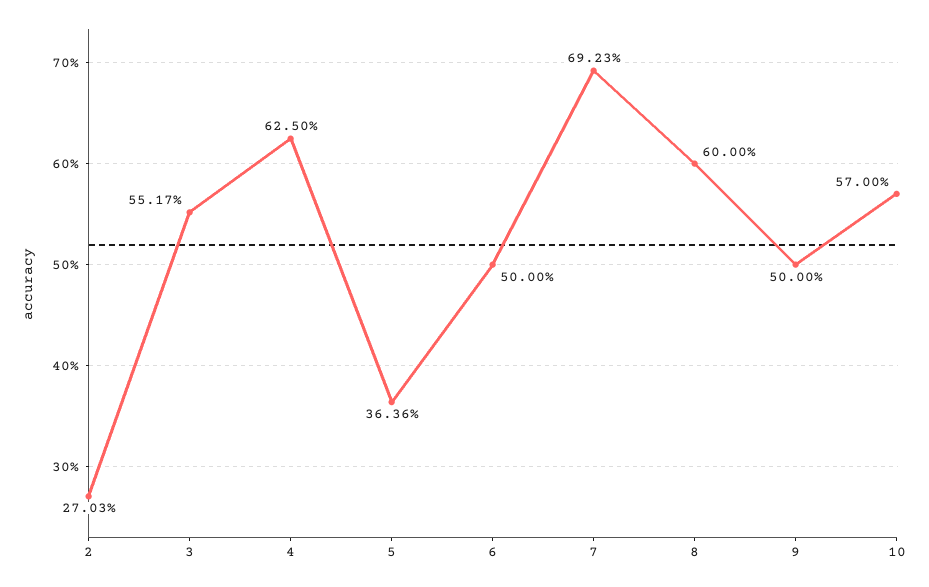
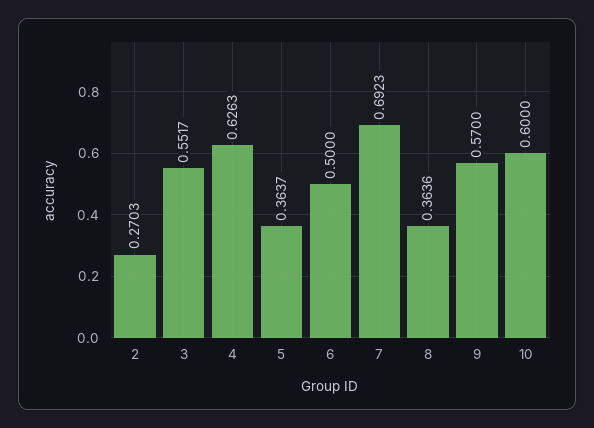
  {
    "2": 0.2703,
    "3": 0.5517,
-   "4": 0.625,
+   "4": 0.6263,
-   "5": 0.3636,
+   "5": 0.3637,
    "6": 0.5,
    "7": 0.6923,
-   "8": 0.6,
+   "8": 0.3636,
-   "9": 0.5,
+   "9": 0.57,
-   "10": 0.57
+   "10": 0.6
  }

